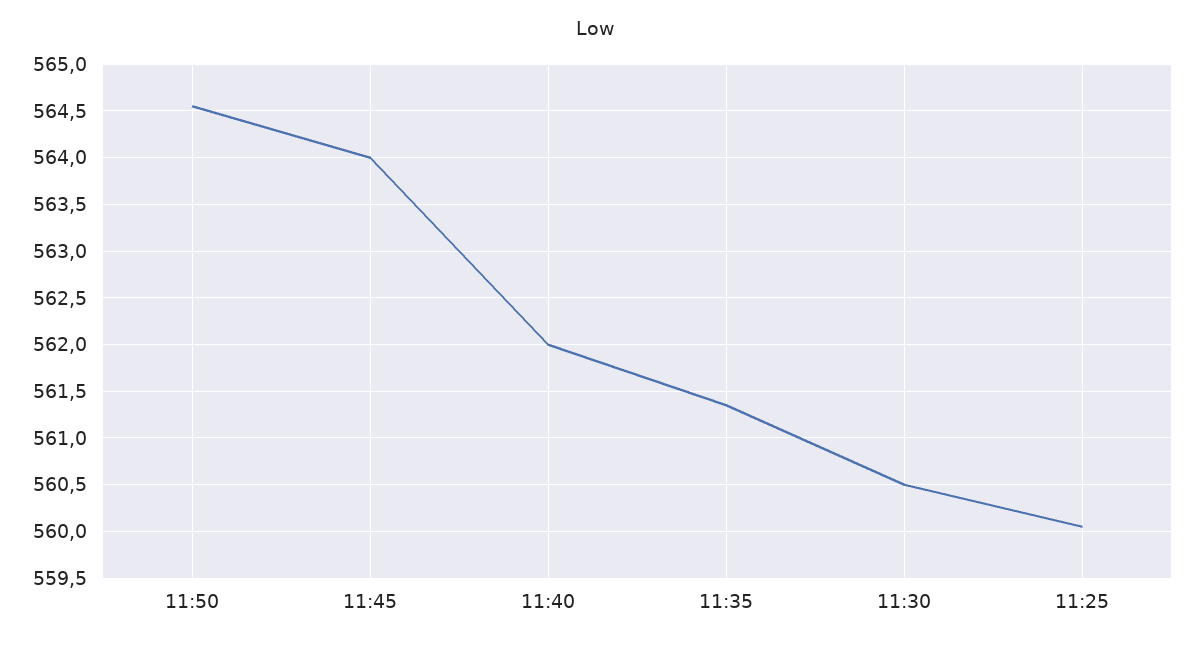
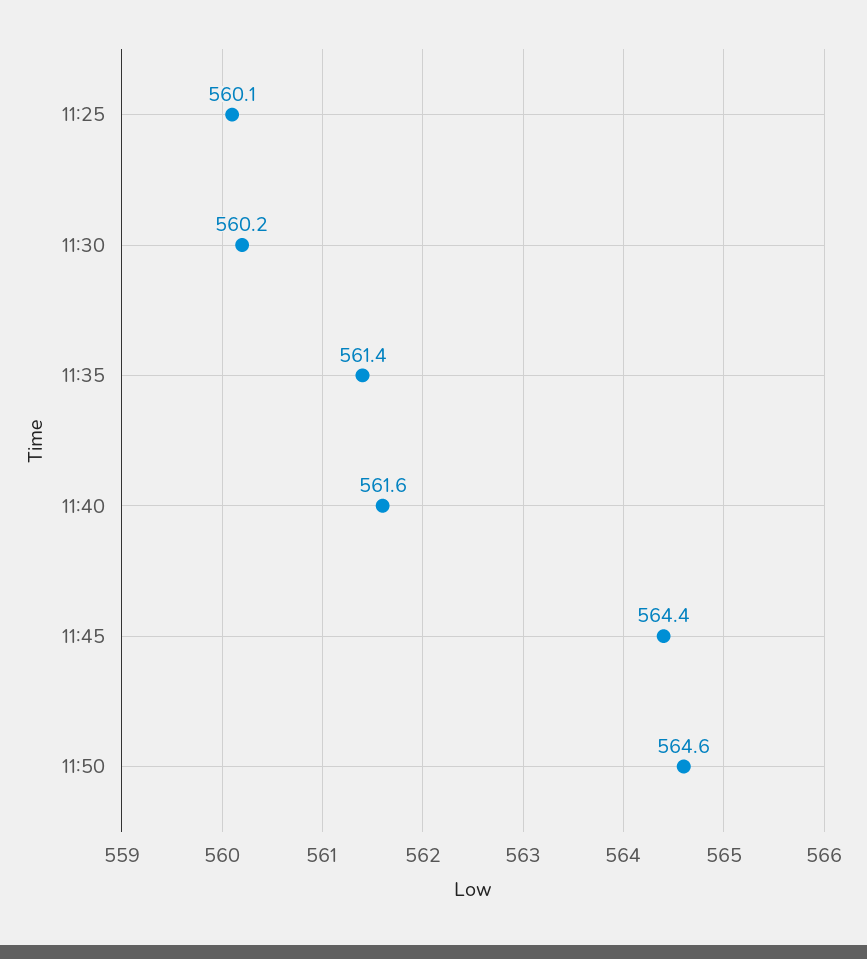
  {
    "11:50": 564.6,
-   "11:45": 564,
+   "11:45": 564.4,
-   "11:40": 562,
+   "11:40": 561.6,
    "11:35": 561.4,
-   "11:30": 560.5,
+   "11:30": 560.2,
    "11:25": 560.1
  }

